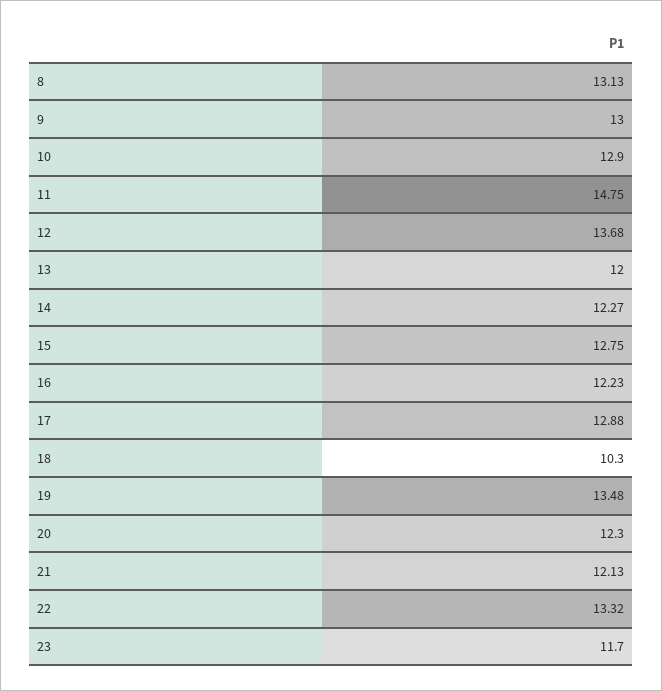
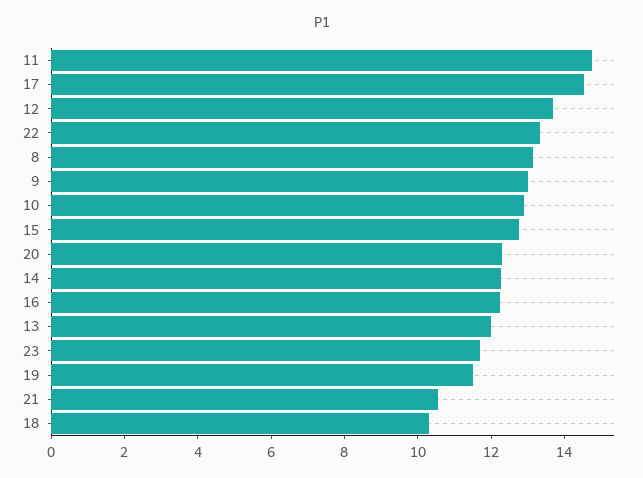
  {
    "8": 13.13,
    "9": 13,
    "10": 12.9,
    "11": 14.75,
    "12": 13.68,
    "13": 12,
    "14": 12.27,
    "15": 12.75,
    "16": 12.23,
-   "17": 12.88,
+   "17": 14.5,
    "18": 10.3,
-   "19": 13.48,
+   "19": 11.5,
    "20": 12.3,
-   "21": 12.13,
+   "21": 10.5,
    "22": 13.32,
    "23": 11.7
  }

